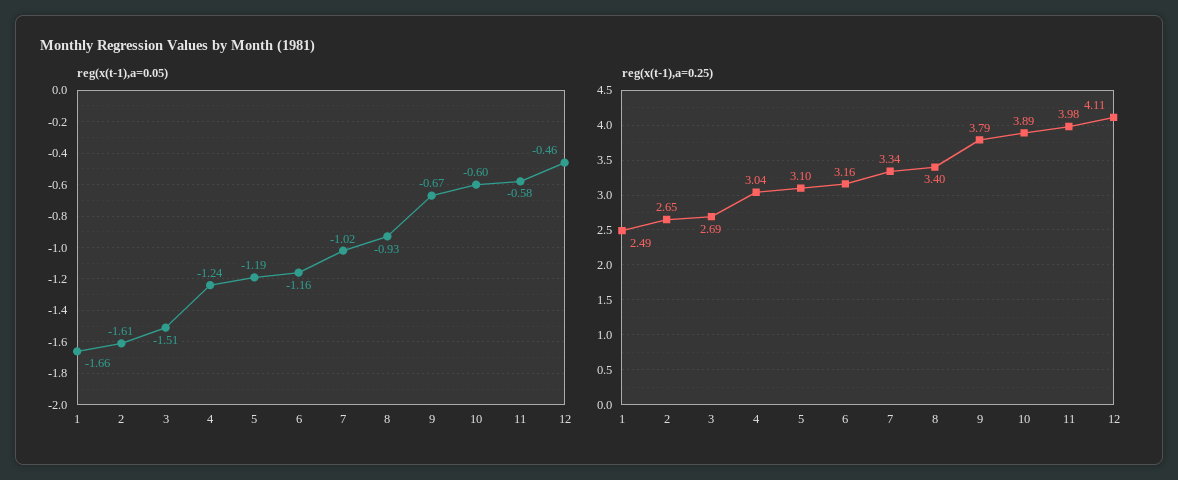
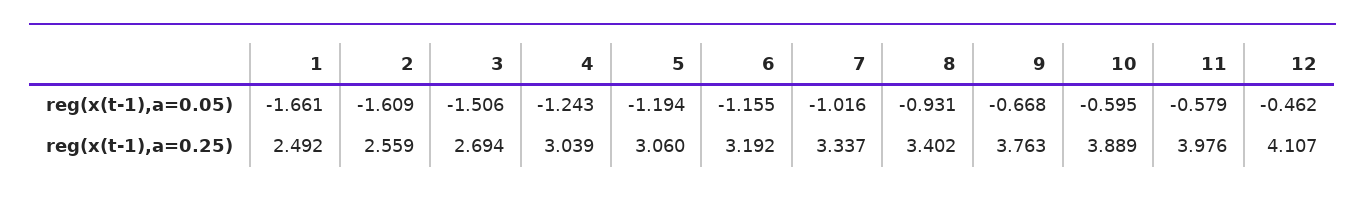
  {
    "reg(x(t-1),a=0.05)": {
      "1": -1.661,
      "2": -1.609,
      "3": -1.506,
      "4": -1.243,
      "5": -1.194,
      "6": -1.155,
      "7": -1.016,
      "8": -0.931,
      "9": -0.668,
      "10": -0.595,
      "11": -0.579,
      "12": -0.462
    },
    "reg(x(t-1),a=0.25)": {
      "1": 2.492,
-     "2": 2.65,
+     "2": 2.559,
      "3": 2.694,
      "4": 3.039,
-     "5": 3.1,
+     "5": 3.06,
-     "6": 3.16,
+     "6": 3.192,
      "7": 3.337,
      "8": 3.402,
-     "9": 3.79,
+     "9": 3.763,
      "10": 3.889,
      "11": 3.976,
      "12": 4.107
    }
  }

